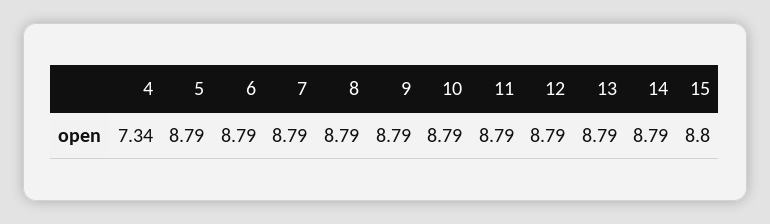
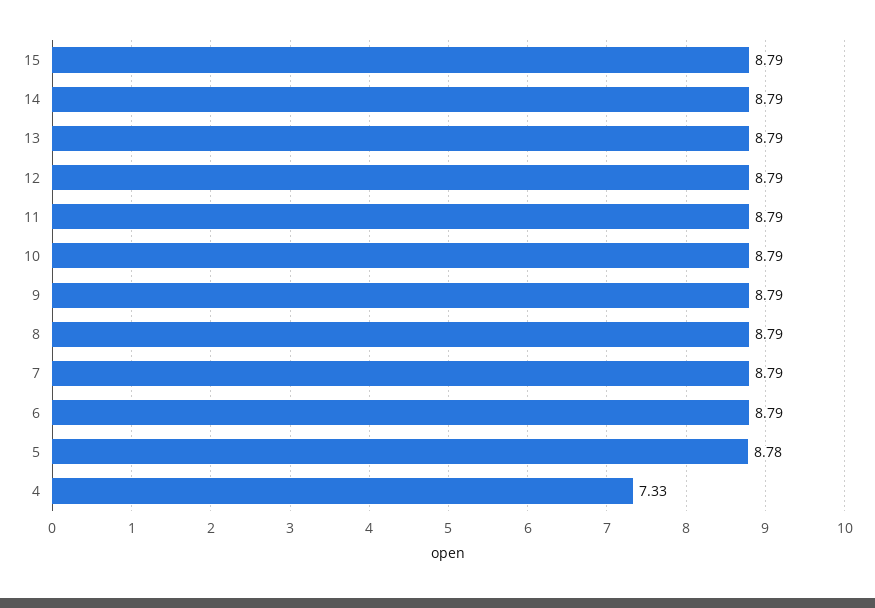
  {
-   "4": 7.34,
+   "4": 7.33,
-   "5": 8.79,
+   "5": 8.78,
    "6": 8.79,
    "7": 8.79,
    "8": 8.79,
    "9": 8.79,
    "10": 8.79,
    "11": 8.79,
    "12": 8.79,
    "13": 8.79,
    "14": 8.79,
-   "15": 8.8
+   "15": 8.79
  }

